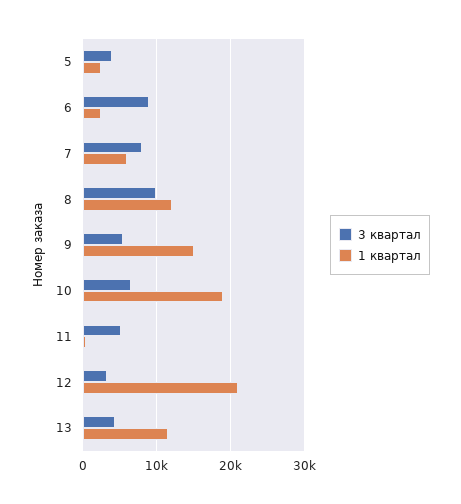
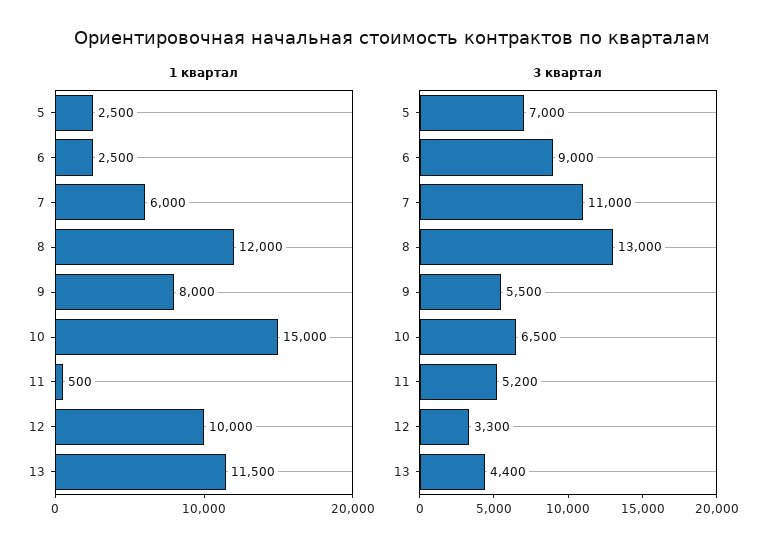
  {
    "3 квартал": {
-     "5": 4000,
+     "5": 7000,
      "6": 9000,
-     "7": 8000,
+     "7": 11000,
-     "8": 10000,
+     "8": 13000,
      "9": 5500,
      "10": 6500,
      "11": 5200,
      "12": 3300,
      "13": 4400
    },
    "1 квартал": {
      "5": 2500,
      "6": 2500,
      "7": 6000,
      "8": 12000,
-     "9": 15000,
+     "9": 8000,
-     "10": 19000,
+     "10": 15000,
      "11": 500,
-     "12": 21000,
+     "12": 10000,
      "13": 11500
    }
  }

